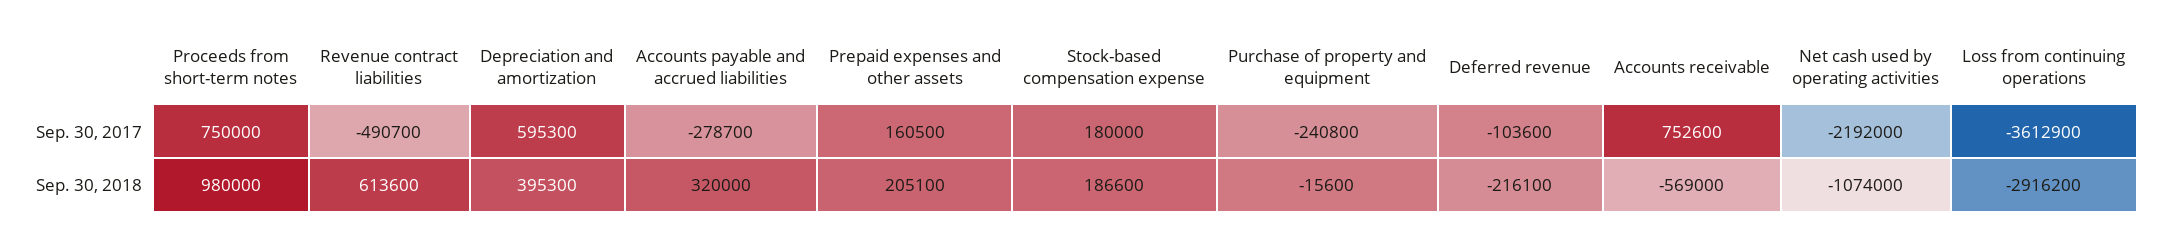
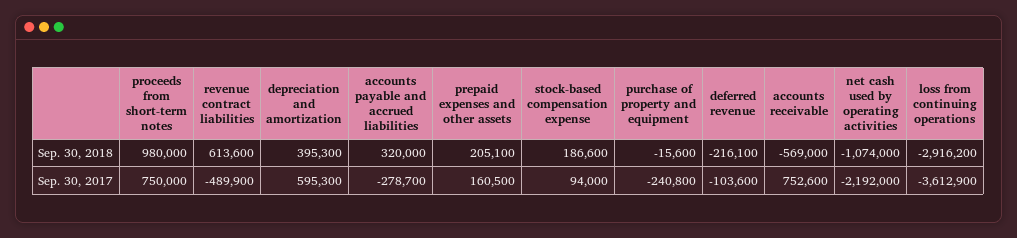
  {
    "Proceeds from short-term notes": {
      "Sep. 30, 2017": 750000,
      "Sep. 30, 2018": 980000
    },
    "Revenue contract liabilities": {
-     "Sep. 30, 2017": -490700,
+     "Sep. 30, 2017": -489900,
      "Sep. 30, 2018": 613600
    },
    "Depreciation and amortization": {
      "Sep. 30, 2017": 595300,
      "Sep. 30, 2018": 395300
    },
    "Accounts payable and accrued liabilities": {
      "Sep. 30, 2017": -278700,
      "Sep. 30, 2018": 320000
    },
    "Prepaid expenses and other assets": {
      "Sep. 30, 2017": 160500,
      "Sep. 30, 2018": 205100
    },
    "Stock-based compensation expense": {
-     "Sep. 30, 2017": 180000,
+     "Sep. 30, 2017": 94000,
      "Sep. 30, 2018": 186600
    },
    "Purchase of property and equipment": {
      "Sep. 30, 2017": -240800,
      "Sep. 30, 2018": -15600
    },
    "Deferred revenue": {
      "Sep. 30, 2017": -103600,
      "Sep. 30, 2018": -216100
    },
    "Accounts receivable": {
      "Sep. 30, 2017": 752600,
      "Sep. 30, 2018": -569000
    },
    "Net cash used by operating activities": {
      "Sep. 30, 2017": -2192000,
      "Sep. 30, 2018": -1074000
    },
    "Loss from continuing operations": {
      "Sep. 30, 2017": -3612900,
      "Sep. 30, 2018": -2916200
    }
  }

